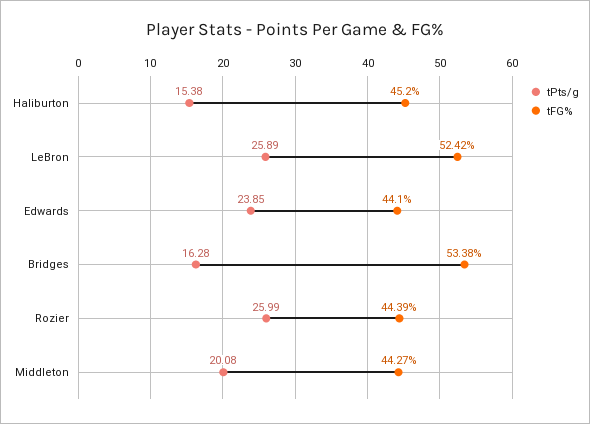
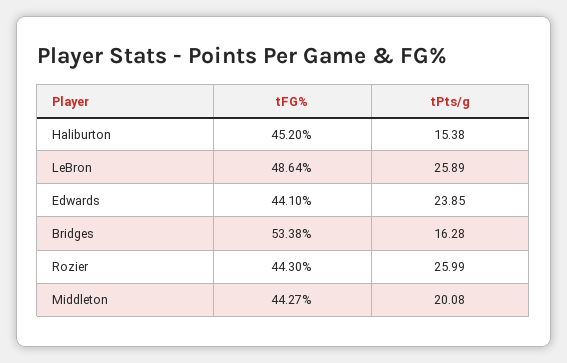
  {
    "tPts/g": {
      "Haliburton": 15.38,
      "LeBron": 25.89,
      "Edwards": 23.85,
      "Bridges": 16.28,
      "Rozier": 25.99,
      "Middleton": 20.08
    },
    "tFG%": {
      "Haliburton": 45.2,
-     "LeBron": 52.42,
+     "LeBron": 48.64,
      "Edwards": 44.1,
      "Bridges": 53.38,
-     "Rozier": 44.39,
+     "Rozier": 44.3,
      "Middleton": 44.27
    }
  }

